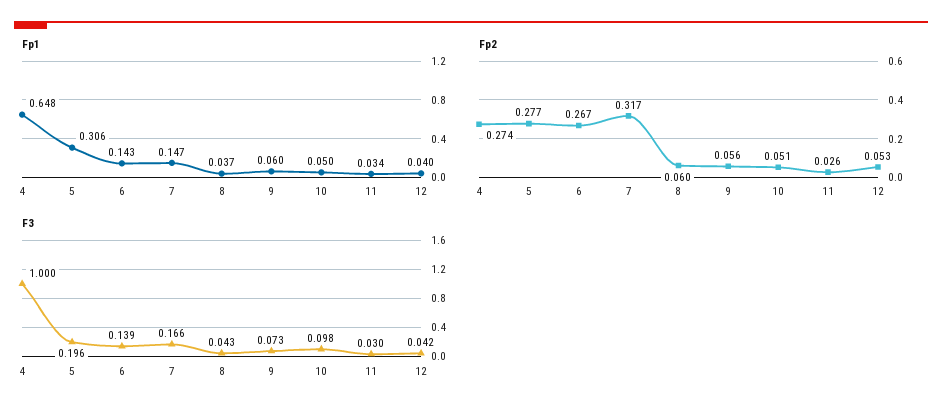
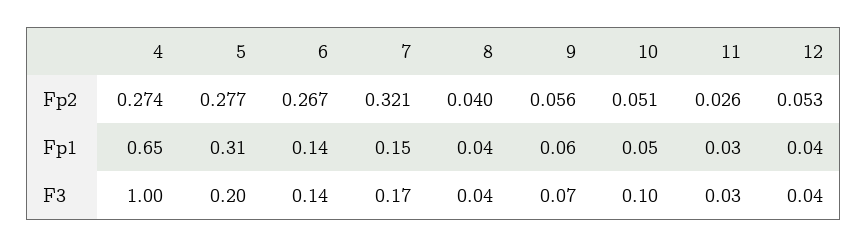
  {
    "Fp1": {
      "4": 0.648,
      "5": 0.306,
      "6": 0.143,
      "7": 0.147,
      "8": 0.037,
      "9": 0.06,
      "10": 0.05,
      "11": 0.034,
      "12": 0.04
    },
    "Fp2": {
      "4": 0.274,
      "5": 0.277,
      "6": 0.267,
-     "7": 0.317,
+     "7": 0.321,
-     "8": 0.06,
+     "8": 0.04,
      "9": 0.056,
      "10": 0.051,
      "11": 0.026,
      "12": 0.053
    },
    "F3": {
      "4": 1,
      "5": 0.196,
      "6": 0.139,
      "7": 0.166,
      "8": 0.043,
      "9": 0.073,
      "10": 0.098,
      "11": 0.03,
      "12": 0.042
    }
  }

